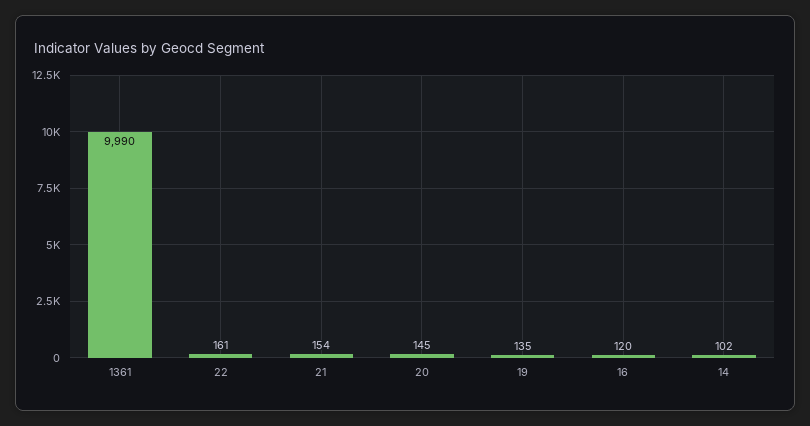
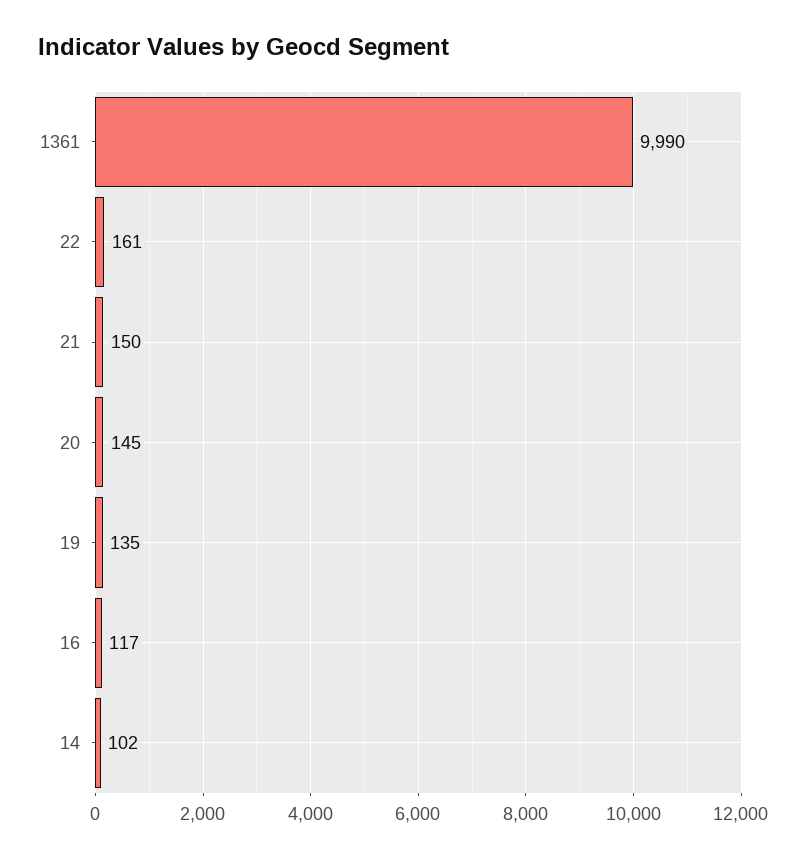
  {
    "1361": 9990,
    "22": 161,
-   "21": 154,
+   "21": 150,
    "20": 145,
    "19": 135,
-   "16": 120,
+   "16": 117,
    "14": 102
  }

